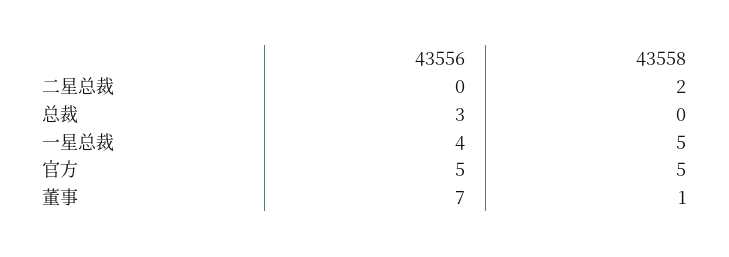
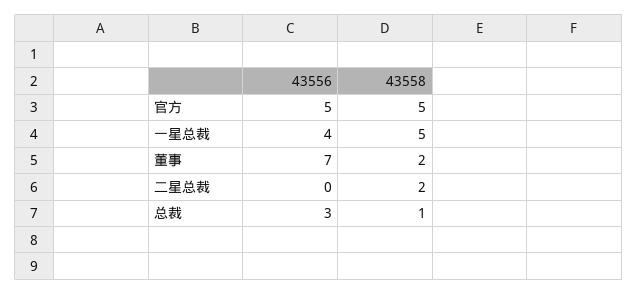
  {
    "43556": {
      "二星总裁": 0,
      "总裁": 3,
      "一星总裁": 4,
      "官方": 5,
      "董事": 7
    },
    "43558": {
      "二星总裁": 2,
-     "总裁": 0,
+     "总裁": 1,
      "一星总裁": 5,
      "官方": 5,
-     "董事": 1
+     "董事": 2
    }
  }

